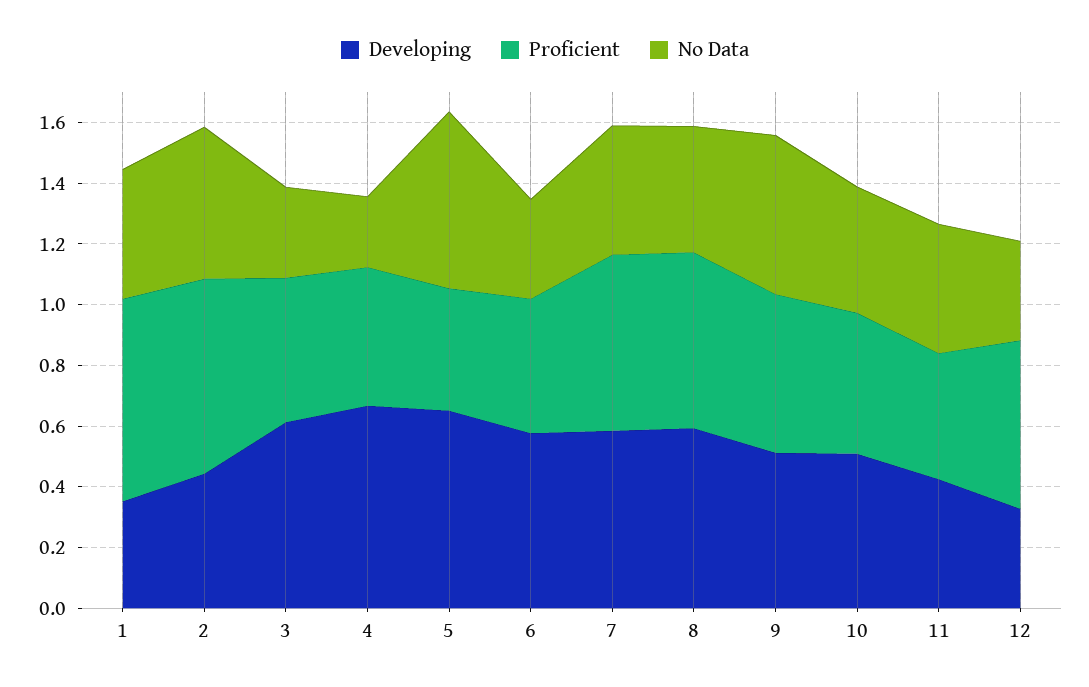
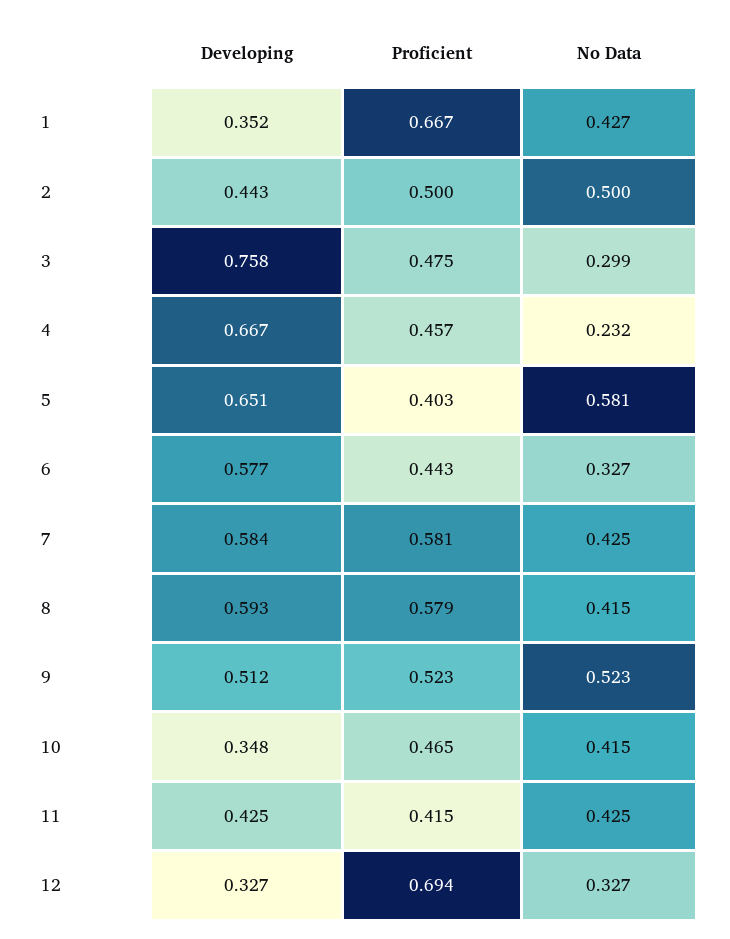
  {
    "Developing": {
      "1": 0.352,
      "2": 0.443,
-     "3": 0.6,
+     "3": 0.758,
      "4": 0.667,
      "5": 0.651,
      "6": 0.577,
      "7": 0.584,
      "8": 0.593,
      "9": 0.512,
-     "10": 0.5,
+     "10": 0.348,
      "11": 0.425,
      "12": 0.327
    },
    "Proficient": {
      "1": 0.667,
-     "2": 0.65,
+     "2": 0.5,
      "3": 0.475,
      "4": 0.457,
      "5": 0.403,
      "6": 0.443,
      "7": 0.581,
      "8": 0.579,
      "9": 0.523,
      "10": 0.465,
      "11": 0.415,
-     "12": 0.55
+     "12": 0.694
    },
    "No Data": {
      "1": 0.427,
      "2": 0.5,
      "3": 0.299,
      "4": 0.232,
      "5": 0.581,
      "6": 0.327,
      "7": 0.425,
      "8": 0.415,
      "9": 0.523,
      "10": 0.415,
      "11": 0.425,
      "12": 0.327
    }
  }

